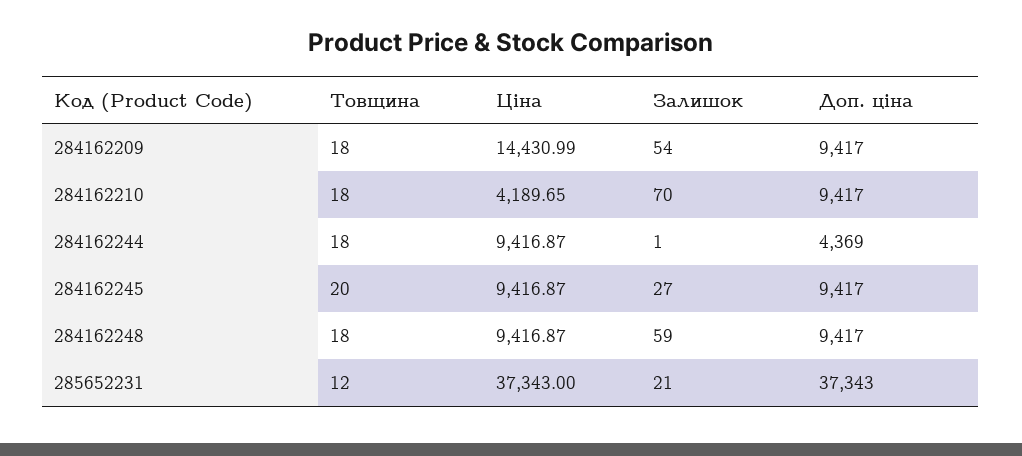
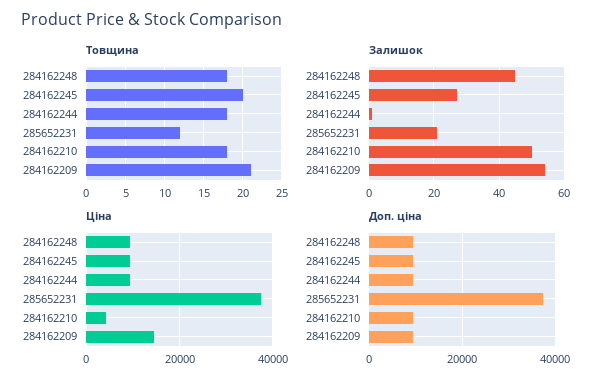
  {
    "Товщина": {
-     "284162209": 18,
+     "284162209": 21,
      "284162210": 18,
      "284162244": 18,
      "284162245": 20,
      "284162248": 18,
      "285652231": 12
    },
    "Ціна": {
      "284162209": 14430.99,
      "284162210": 4189.65,
      "284162244": 9416.87,
      "284162245": 9416.87,
      "284162248": 9416.87,
      "285652231": 37343
    },
    "Залишок": {
      "284162209": 54,
-     "284162210": 70,
+     "284162210": 50,
      "284162244": 1,
      "284162245": 27,
-     "284162248": 59,
+     "284162248": 45,
      "285652231": 21
    },
    "Доп. ціна": {
      "284162209": 9417,
      "284162210": 9417,
-     "284162244": 4369,
+     "284162244": 10000,
      "284162245": 9417,
      "284162248": 9417,
      "285652231": 37343
    }
  }

